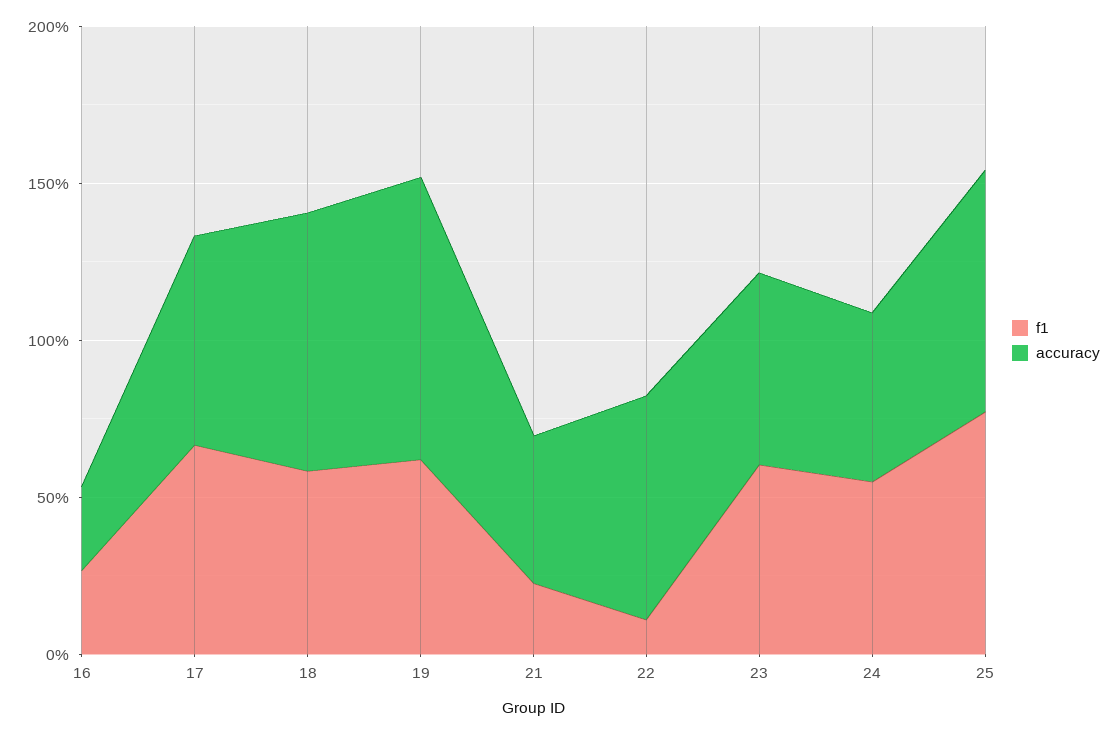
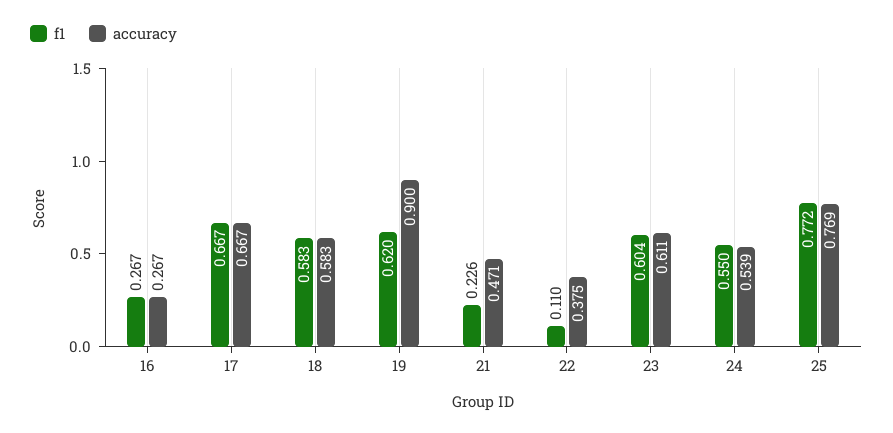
  {
    "f1": {
      "16": 0.267,
      "17": 0.667,
      "18": 0.583,
      "19": 0.62,
      "21": 0.226,
      "22": 0.11,
      "23": 0.604,
      "24": 0.55,
      "25": 0.772
    },
    "accuracy": {
      "16": 0.267,
      "17": 0.667,
-     "18": 0.8,
+     "18": 0.583,
      "19": 0.9,
      "21": 0.471,
-     "22": 0.7,
+     "22": 0.375,
      "23": 0.611,
      "24": 0.539,
      "25": 0.769
    }
  }

